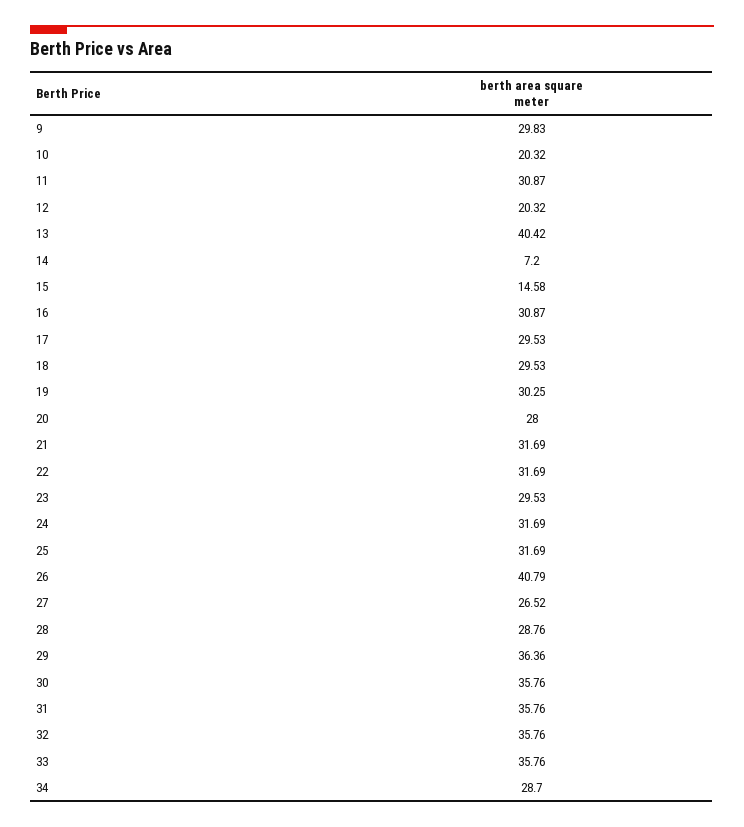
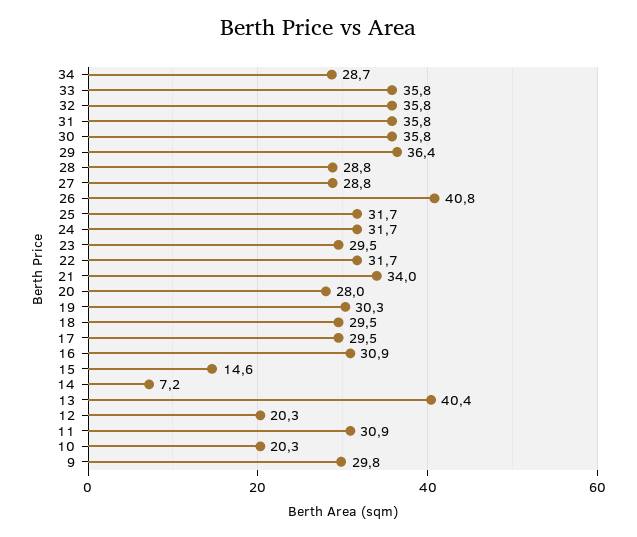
  {
    "9": 29.83,
    "10": 20.32,
    "11": 30.87,
    "12": 20.32,
    "13": 40.42,
    "14": 7.2,
    "15": 14.58,
    "16": 30.87,
    "17": 29.53,
    "18": 29.53,
    "19": 30.25,
    "20": 28,
-   "21": 31.69,
+   "21": 34,
    "22": 31.69,
    "23": 29.53,
    "24": 31.69,
    "25": 31.69,
    "26": 40.79,
-   "27": 26.52,
+   "27": 28.8,
    "28": 28.76,
    "29": 36.36,
    "30": 35.76,
    "31": 35.76,
    "32": 35.76,
    "33": 35.76,
    "34": 28.7
  }

